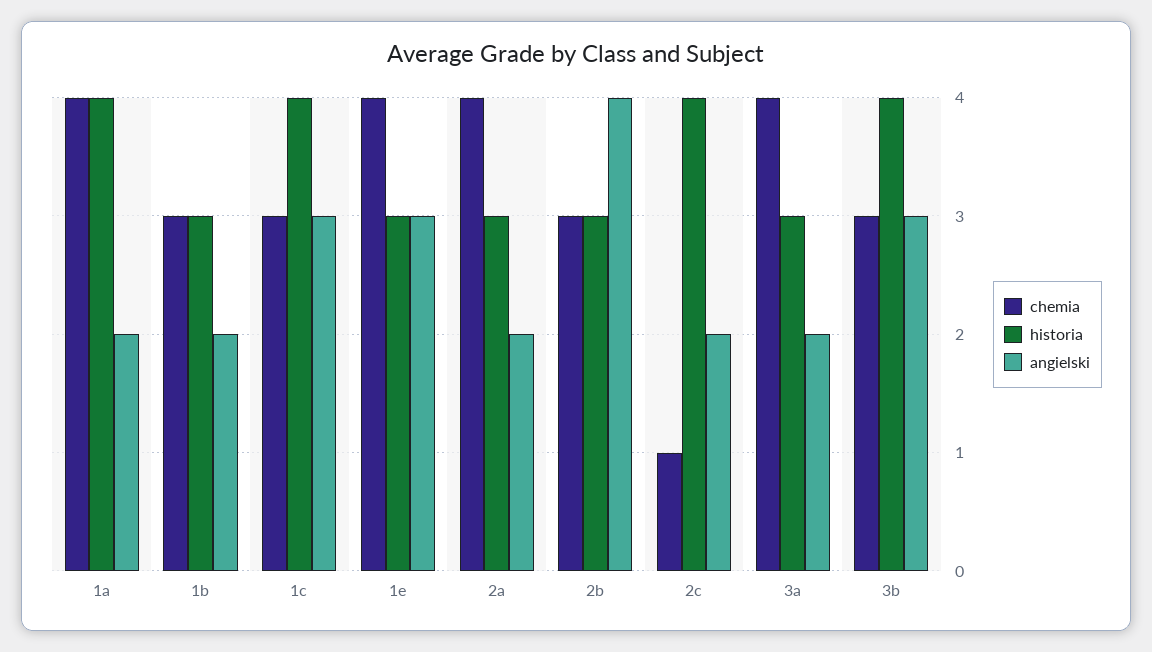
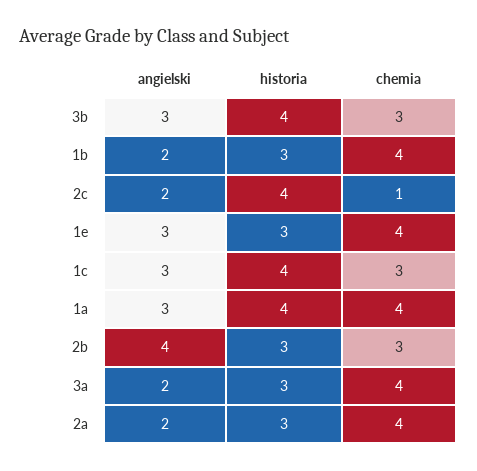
  {
    "chemia": {
      "1a": 4,
-     "1b": 3,
+     "1b": 4,
      "1c": 3,
      "1e": 4,
      "2a": 4,
      "2b": 3,
      "2c": 1,
      "3a": 4,
      "3b": 3
    },
    "historia": {
      "1a": 4,
      "1b": 3,
      "1c": 4,
      "1e": 3,
      "2a": 3,
      "2b": 3,
      "2c": 4,
      "3a": 3,
      "3b": 4
    },
    "angielski": {
-     "1a": 2,
+     "1a": 3,
      "1b": 2,
      "1c": 3,
      "1e": 3,
      "2a": 2,
      "2b": 4,
      "2c": 2,
      "3a": 2,
      "3b": 3
    }
  }

